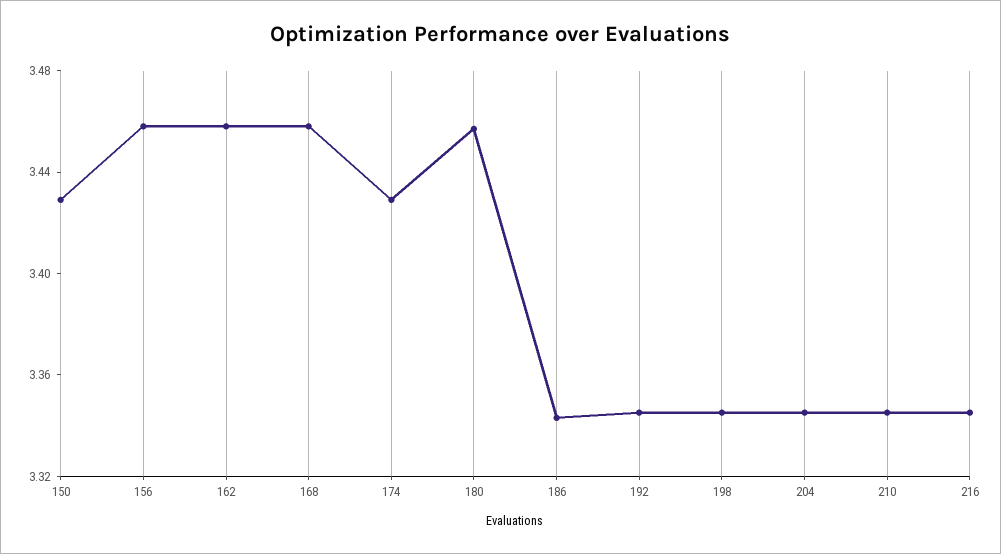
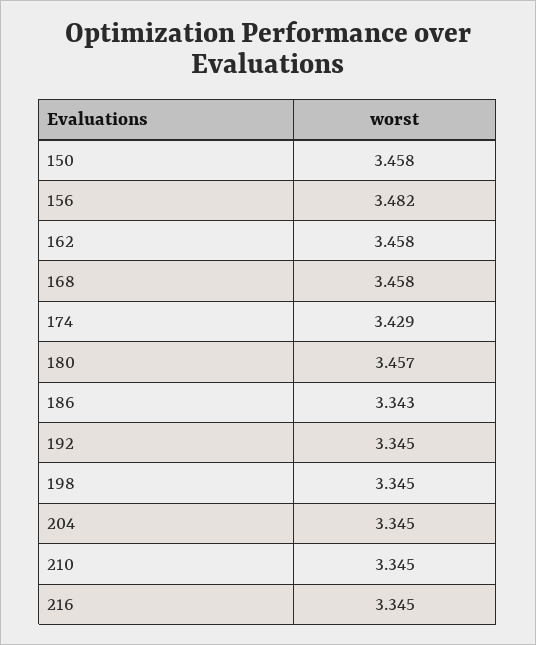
  {
-   "150": 3.43,
+   "150": 3.458,
-   "156": 3.46,
+   "156": 3.482,
    "162": 3.458,
    "168": 3.458,
    "174": 3.429,
    "180": 3.457,
    "186": 3.343,
    "192": 3.345,
    "198": 3.345,
    "204": 3.345,
    "210": 3.345,
    "216": 3.345
  }

